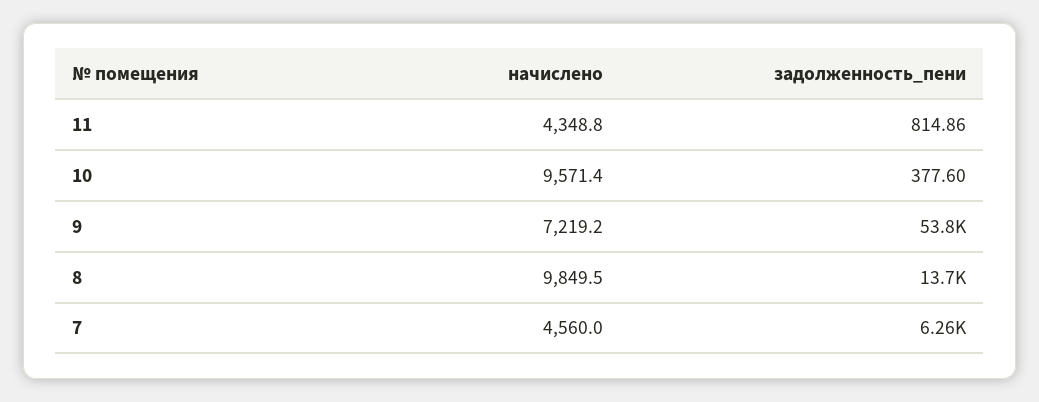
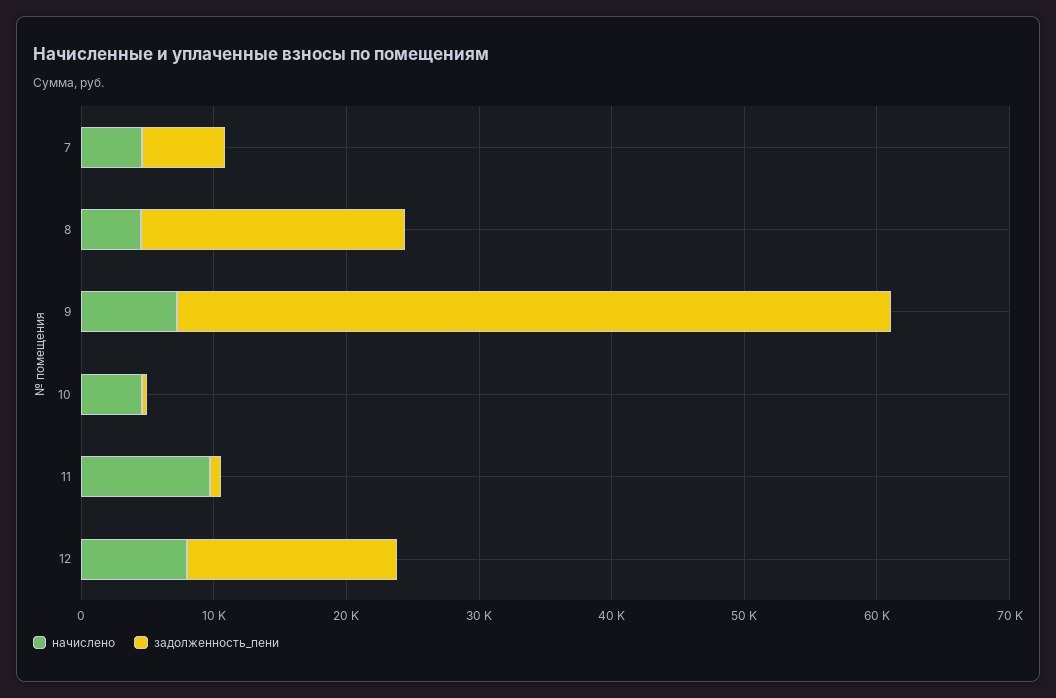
  {
    "начислено": {
-     "11": 4348.8,
+     "11": 10000,
-     "10": 9571.4,
+     "10": 4000,
      "9": 7219.2,
-     "8": 9849.5,
+     "8": 4000,
-     "7": 4560
+     "7": 4560,
+     "12": 8000
    },
    "задолженность_пени": {
      "11": 814.86,
      "10": 377.6,
      "9": 53800,
-     "8": 13700,
+     "8": 20000,
-     "7": 6260
+     "7": 6260,
+     "12": 16000
    }
  }

